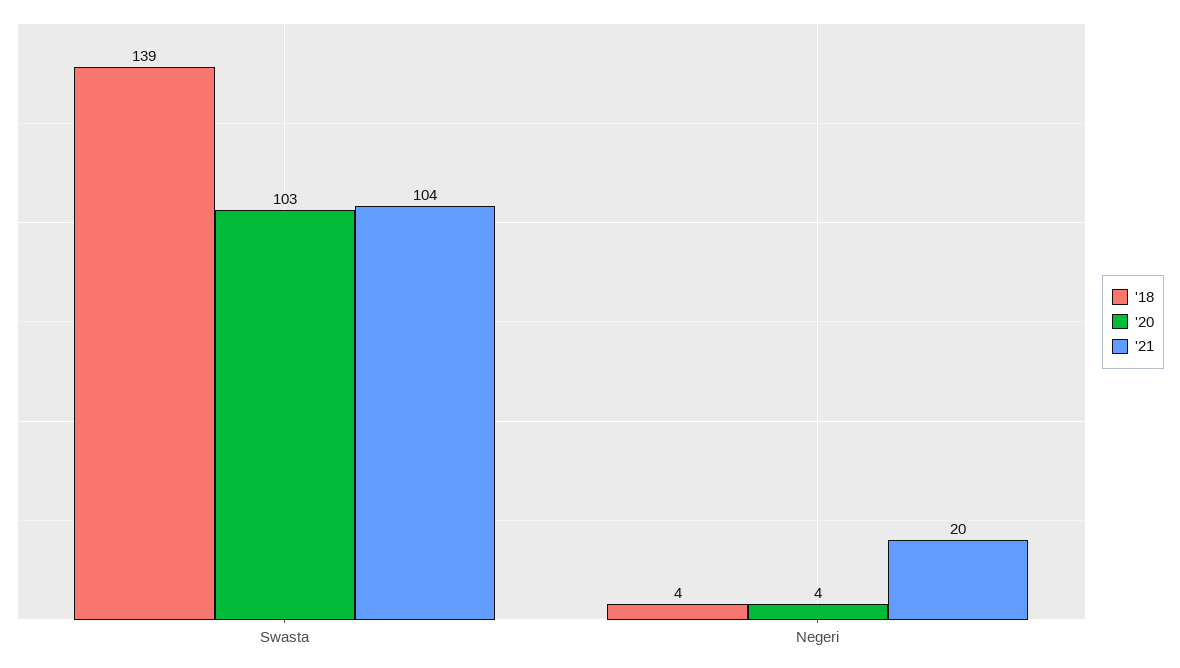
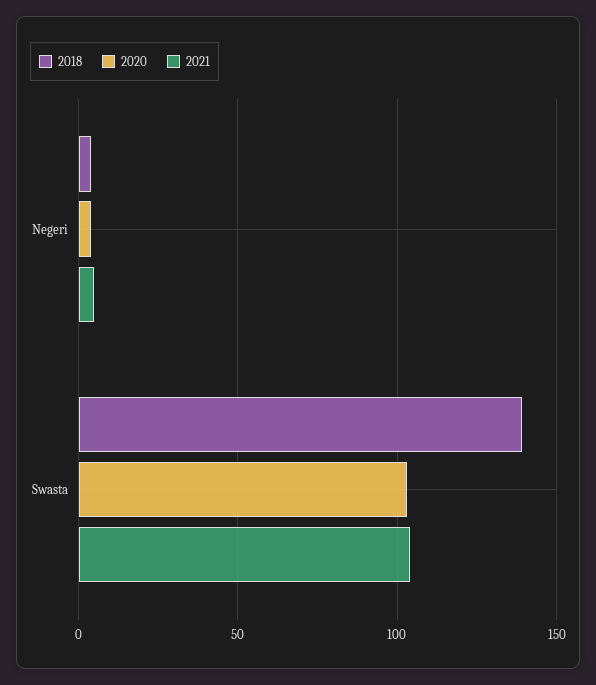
  {
    "'18": {
      "Swasta": 139,
      "Negeri": 4
    },
    "'20": {
      "Swasta": 103,
      "Negeri": 4
    },
    "'21": {
      "Swasta": 104,
-     "Negeri": 20
+     "Negeri": 5
    }
  }

